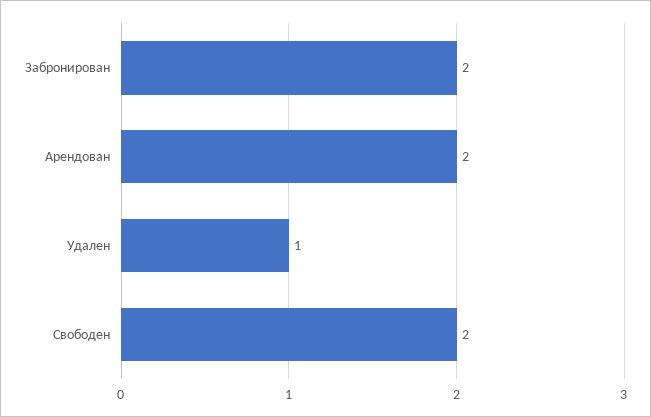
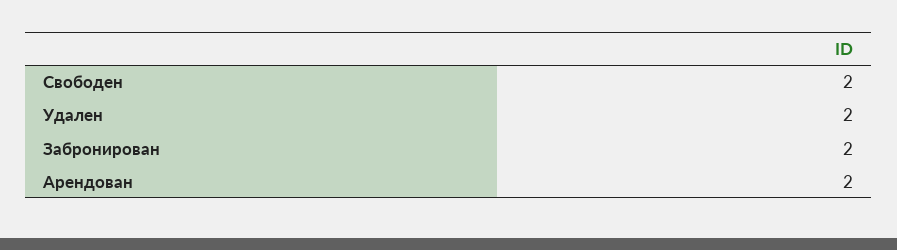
  {
    "Забронирован": 2,
    "Арендован": 2,
-   "Удален": 1,
+   "Удален": 2,
    "Свободен": 2
  }

